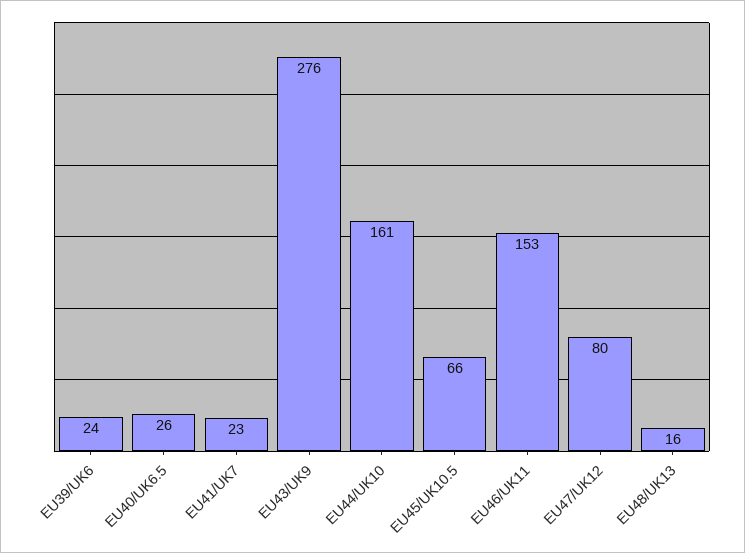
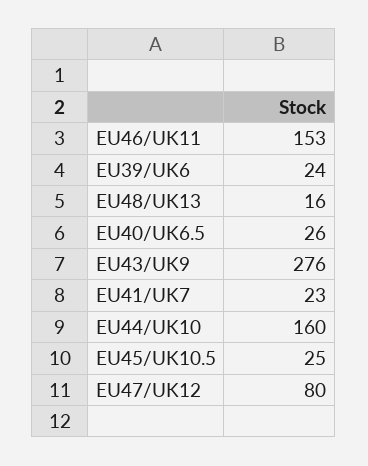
  {
    "EU39/UK6": 24,
    "EU40/UK6.5": 26,
    "EU41/UK7": 23,
    "EU43/UK9": 276,
-   "EU44/UK10": 161,
+   "EU44/UK10": 160,
-   "EU45/UK10.5": 66,
+   "EU45/UK10.5": 25,
    "EU46/UK11": 153,
    "EU47/UK12": 80,
    "EU48/UK13": 16
  }

